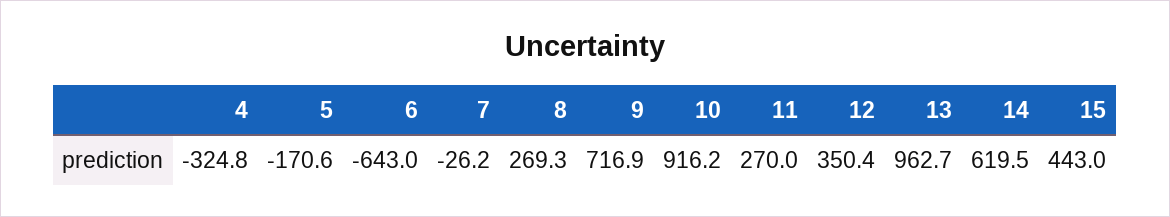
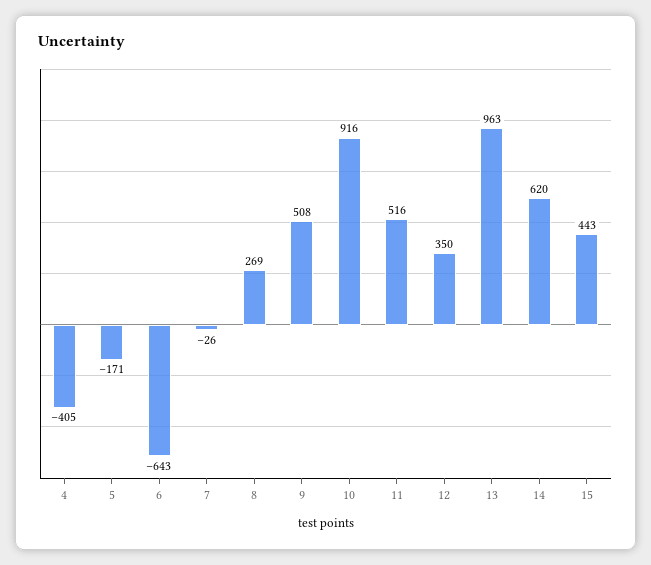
  {
-   "4": -324.8,
+   "4": -405,
    "5": -170.6,
    "6": -643,
    "7": -26.2,
    "8": 269.3,
-   "9": 716.9,
+   "9": 508,
    "10": 916.2,
-   "11": 270,
+   "11": 516,
    "12": 350.4,
    "13": 962.7,
    "14": 619.5,
    "15": 443
  }

